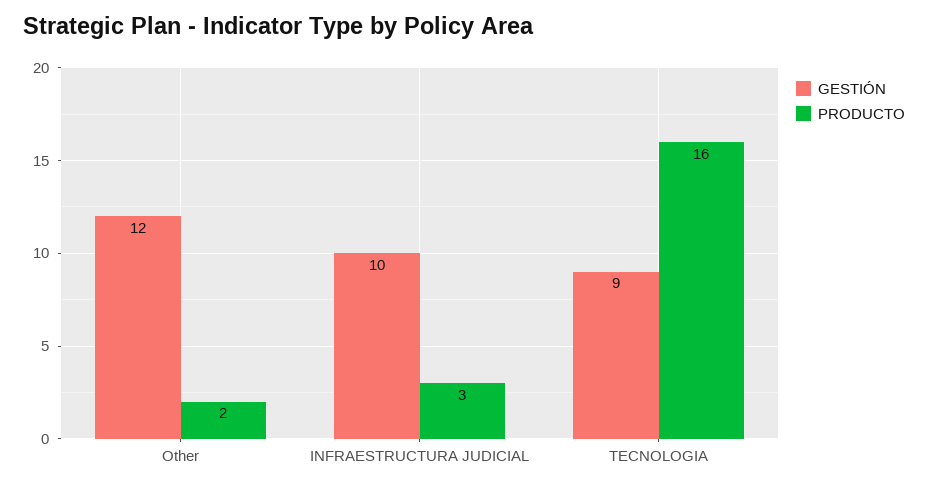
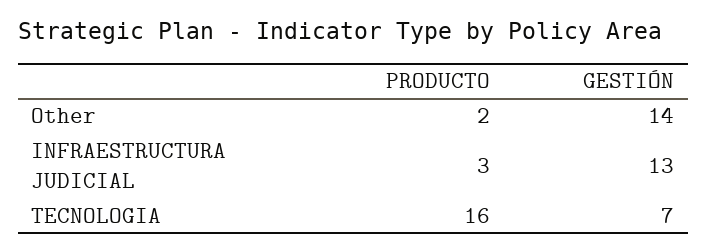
  {
    "GESTIÓN": {
-     "Other": 12,
+     "Other": 14,
-     "INFRAESTRUCTURA JUDICIAL": 10,
+     "INFRAESTRUCTURA JUDICIAL": 13,
-     "TECNOLOGIA": 9
+     "TECNOLOGIA": 7
    },
    "PRODUCTO": {
      "Other": 2,
      "INFRAESTRUCTURA JUDICIAL": 3,
      "TECNOLOGIA": 16
    }
  }

